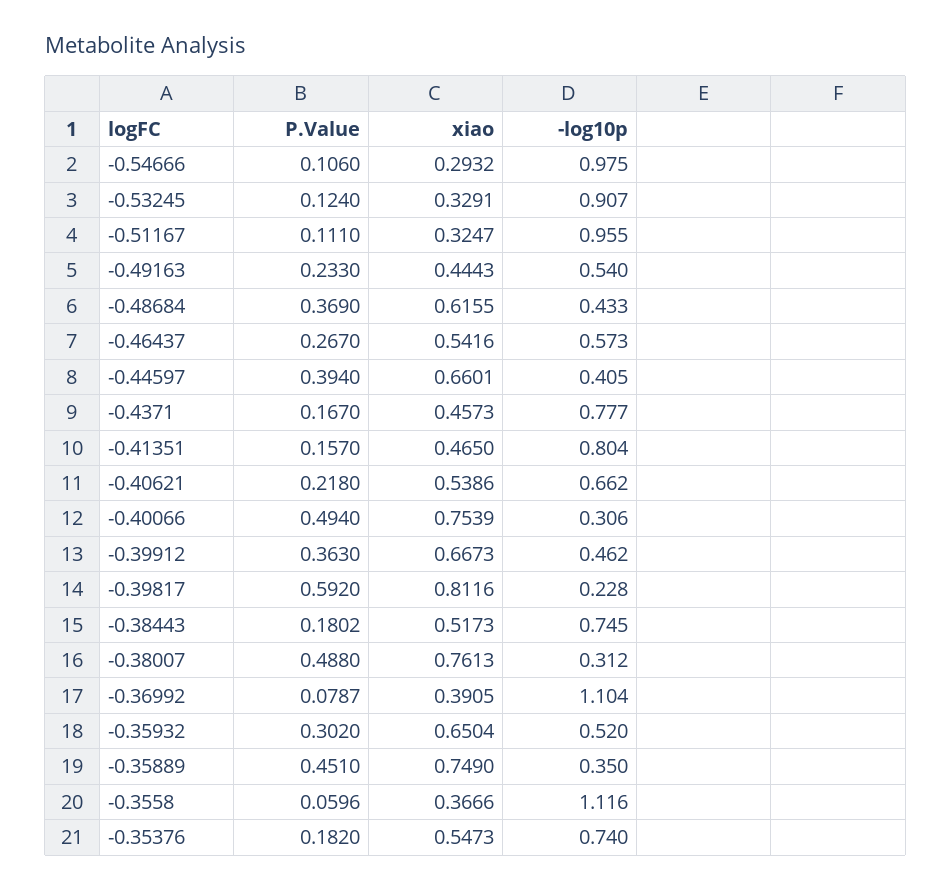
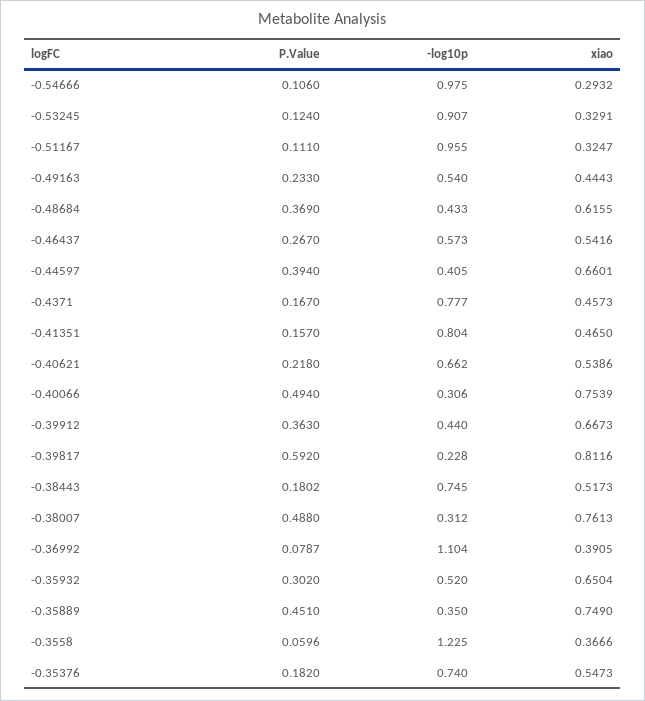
  {
    "P.Value": {
      "-0.54666": 0.106,
      "-0.53245": 0.124,
      "-0.51167": 0.111,
      "-0.49163": 0.233,
      "-0.48684": 0.369,
      "-0.46437": 0.267,
      "-0.44597": 0.394,
      "-0.4371": 0.167,
      "-0.41351": 0.157,
      "-0.40621": 0.218,
      "-0.40066": 0.494,
      "-0.39912": 0.363,
      "-0.39817": 0.592,
      "-0.38443": 0.1802,
      "-0.38007": 0.488,
      "-0.36992": 0.0787,
      "-0.35932": 0.302,
      "-0.35889": 0.451,
      "-0.3558": 0.0596,
      "-0.35376": 0.182
    },
    "xiao": {
      "-0.54666": 0.2932,
      "-0.53245": 0.3291,
      "-0.51167": 0.3247,
      "-0.49163": 0.4443,
      "-0.48684": 0.6155,
      "-0.46437": 0.5416,
      "-0.44597": 0.6601,
      "-0.4371": 0.4573,
      "-0.41351": 0.465,
      "-0.40621": 0.5386,
      "-0.40066": 0.7539,
      "-0.39912": 0.6673,
      "-0.39817": 0.8116,
      "-0.38443": 0.5173,
      "-0.38007": 0.7613,
      "-0.36992": 0.3905,
      "-0.35932": 0.6504,
      "-0.35889": 0.749,
      "-0.3558": 0.3666,
      "-0.35376": 0.5473
    },
    "-log10p": {
      "-0.54666": 0.975,
      "-0.53245": 0.907,
      "-0.51167": 0.955,
      "-0.49163": 0.54,
      "-0.48684": 0.433,
      "-0.46437": 0.573,
      "-0.44597": 0.405,
      "-0.4371": 0.777,
      "-0.41351": 0.804,
      "-0.40621": 0.662,
      "-0.40066": 0.306,
-     "-0.39912": 0.462,
+     "-0.39912": 0.44,
      "-0.39817": 0.228,
      "-0.38443": 0.745,
      "-0.38007": 0.312,
      "-0.36992": 1.104,
      "-0.35932": 0.52,
      "-0.35889": 0.35,
-     "-0.3558": 1.116,
+     "-0.3558": 1.225,
      "-0.35376": 0.74
    }
  }

